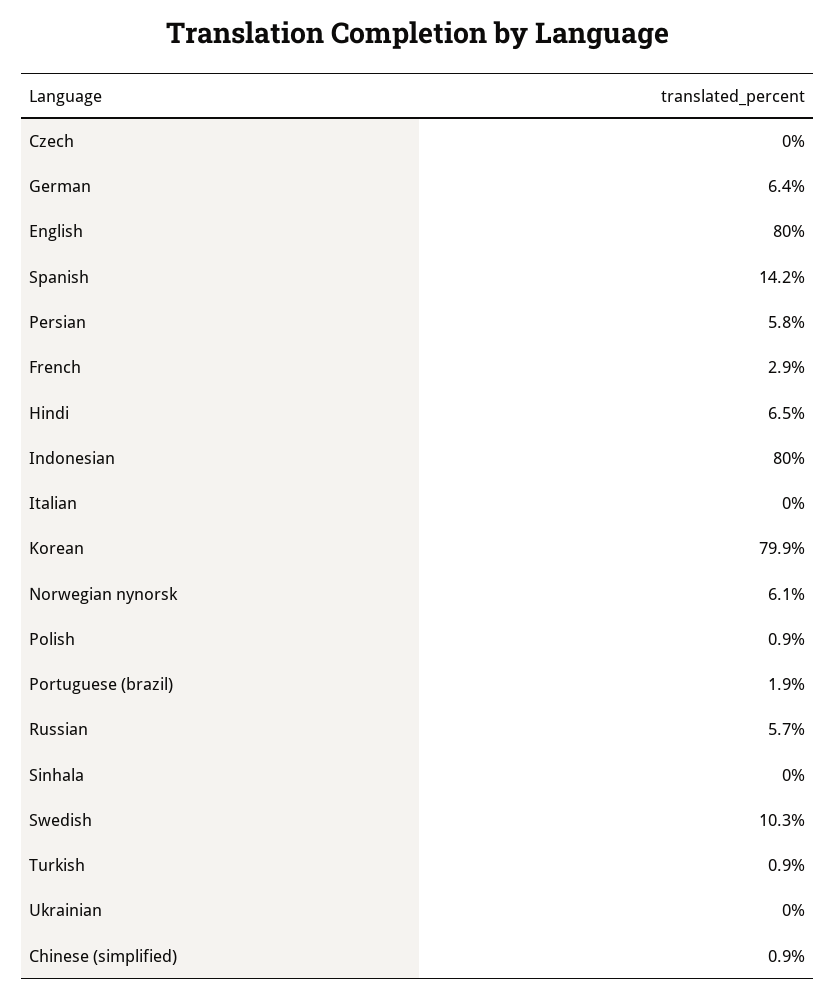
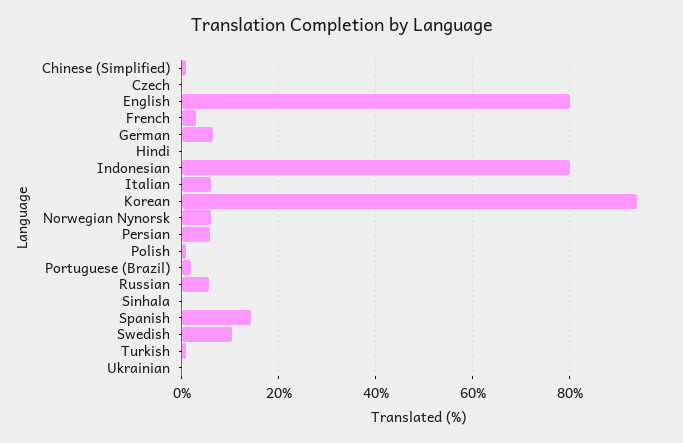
  {
    "Czech": 0,
    "German": 6.4,
    "English": 80,
    "Spanish": 14.2,
    "Persian": 5.8,
    "French": 2.9,
-   "Hindi": 6.5,
+   "Hindi": 0,
    "Indonesian": 80,
-   "Italian": 0,
+   "Italian": 6,
-   "Korean": 79.9,
+   "Korean": 94,
    "Norwegian nynorsk": 6.1,
    "Polish": 0.9,
    "Portuguese (brazil)": 1.9,
    "Russian": 5.7,
    "Sinhala": 0,
    "Swedish": 10.3,
    "Turkish": 0.9,
    "Ukrainian": 0,
    "Chinese (simplified)": 0.9
  }

